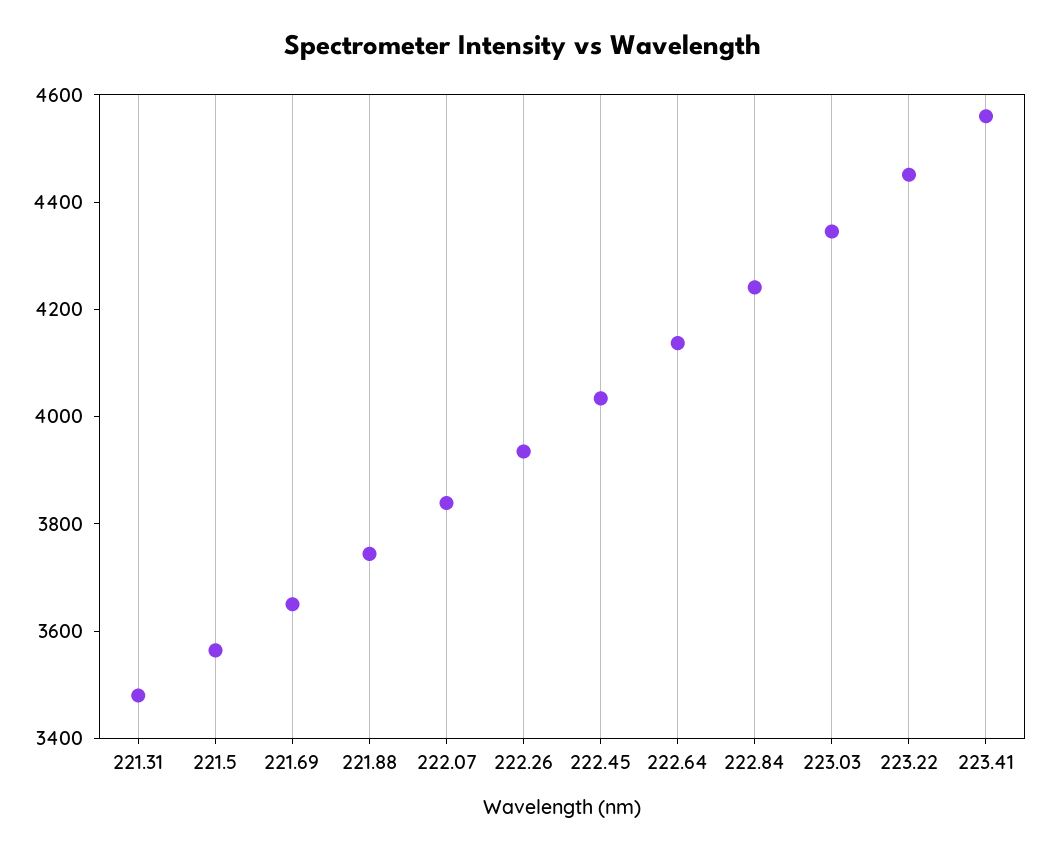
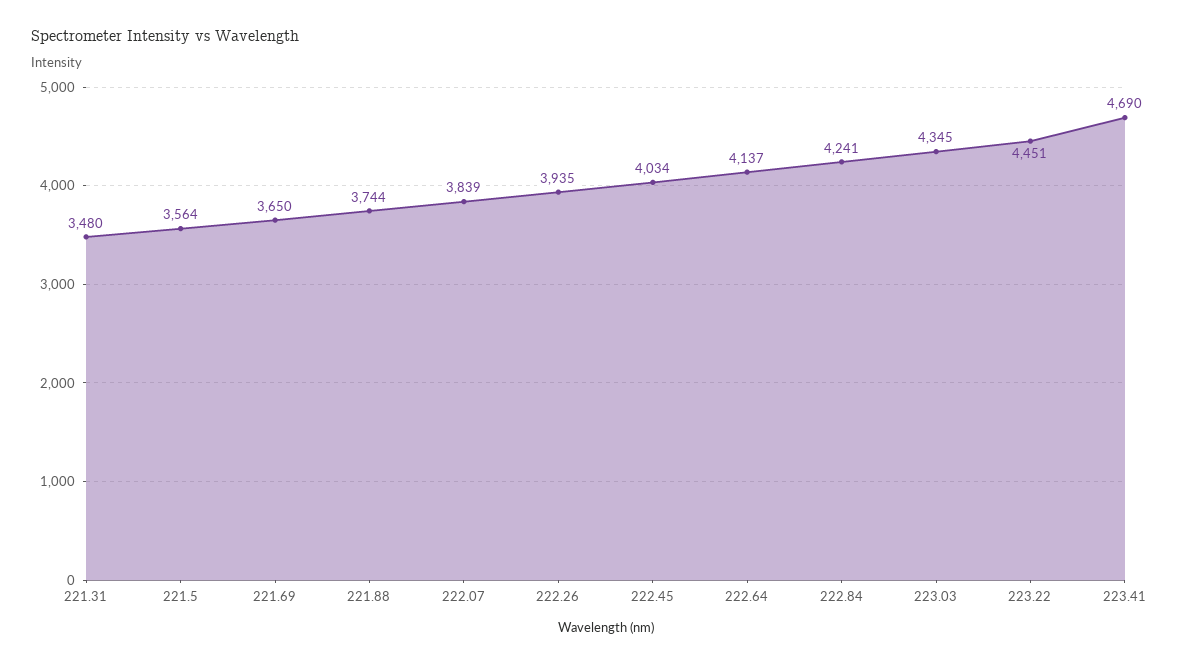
  {
    "221.31": 3480,
    "221.5": 3564,
    "221.69": 3650,
    "221.88": 3744,
    "222.07": 3839,
    "222.26": 3935,
    "222.45": 4034,
    "222.64": 4137,
    "222.84": 4241,
    "223.03": 4345,
    "223.22": 4451,
-   "223.41": 4550
+   "223.41": 4690
  }

